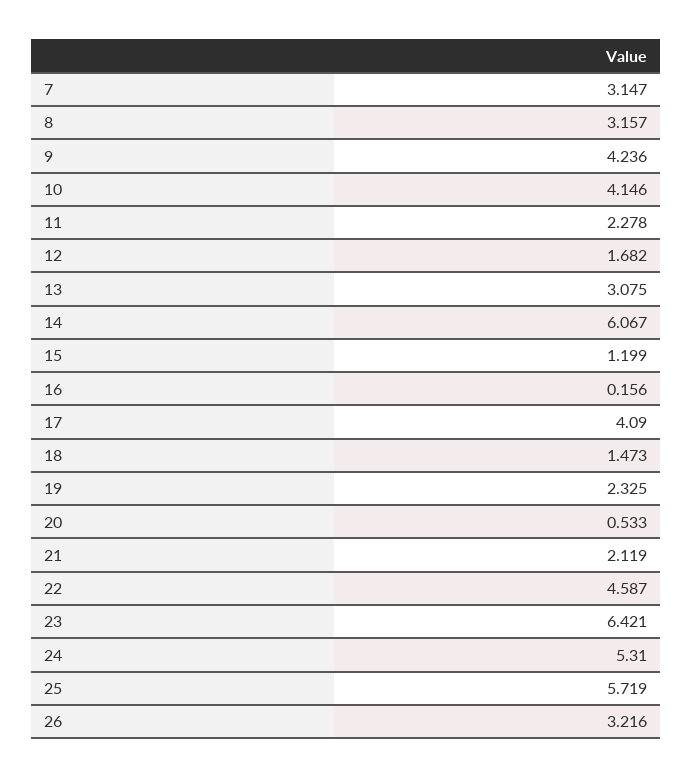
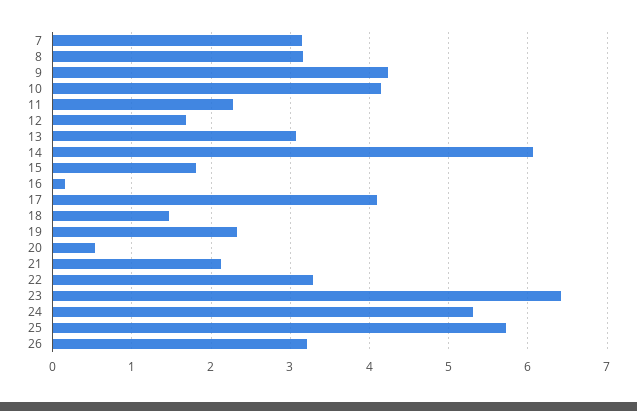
  {
    "7": 3.147,
    "8": 3.157,
    "9": 4.236,
    "10": 4.146,
    "11": 2.278,
    "12": 1.682,
    "13": 3.075,
    "14": 6.067,
-   "15": 1.199,
+   "15": 1.8,
    "16": 0.156,
    "17": 4.09,
    "18": 1.473,
    "19": 2.325,
    "20": 0.533,
    "21": 2.119,
-   "22": 4.587,
+   "22": 3.3,
    "23": 6.421,
    "24": 5.31,
    "25": 5.719,
    "26": 3.216
  }

